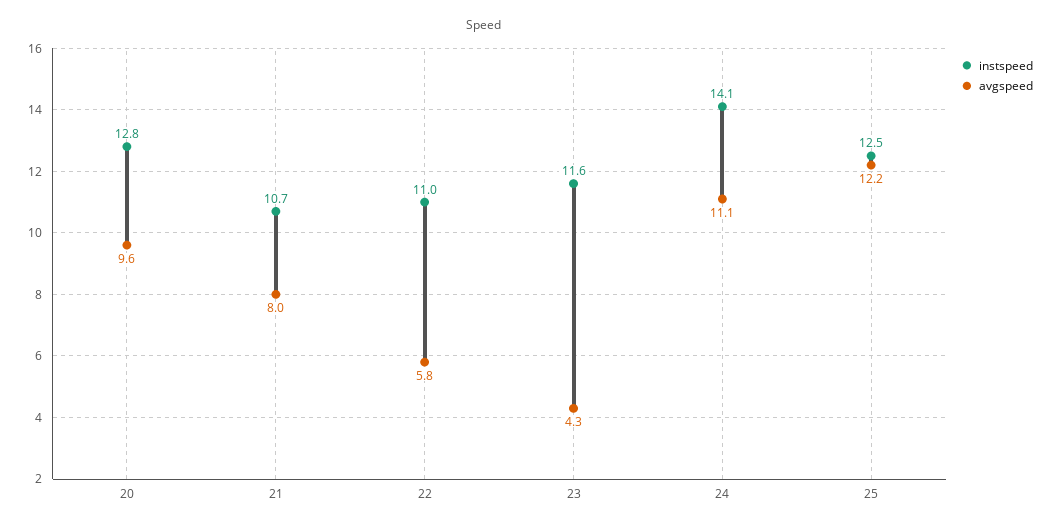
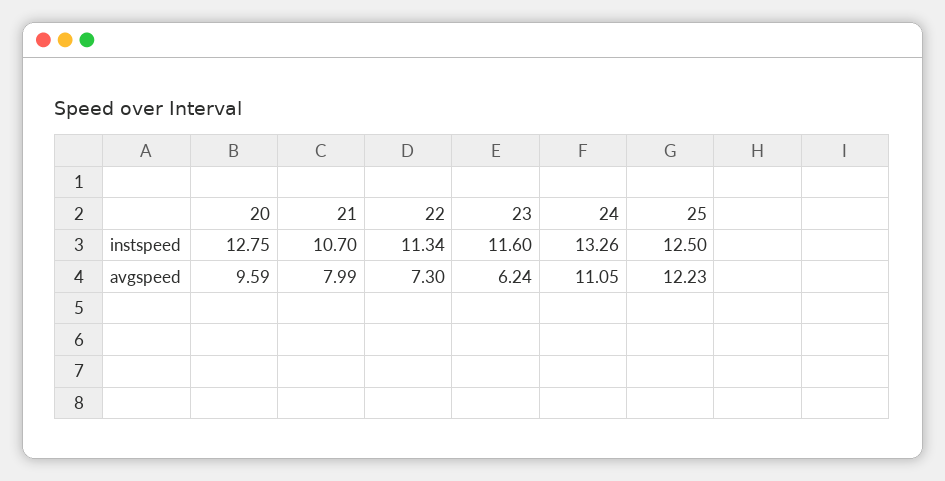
  {
    "instspeed": {
      "20": 12.75,
      "21": 10.7,
-     "22": 11,
+     "22": 11.34,
      "23": 11.6,
-     "24": 14.1,
+     "24": 13.26,
      "25": 12.5
    },
    "avgspeed": {
      "20": 9.59,
      "21": 7.99,
-     "22": 5.8,
+     "22": 7.3,
-     "23": 4.3,
+     "23": 6.24,
      "24": 11.05,
      "25": 12.23
    }
  }

